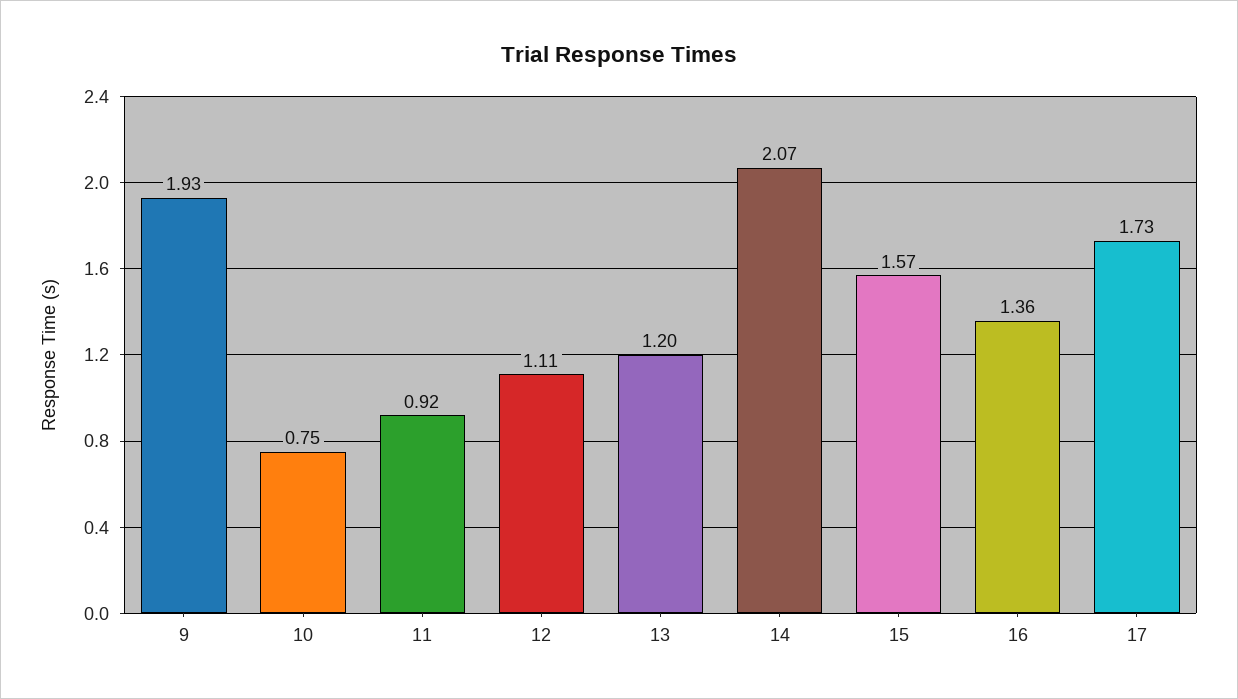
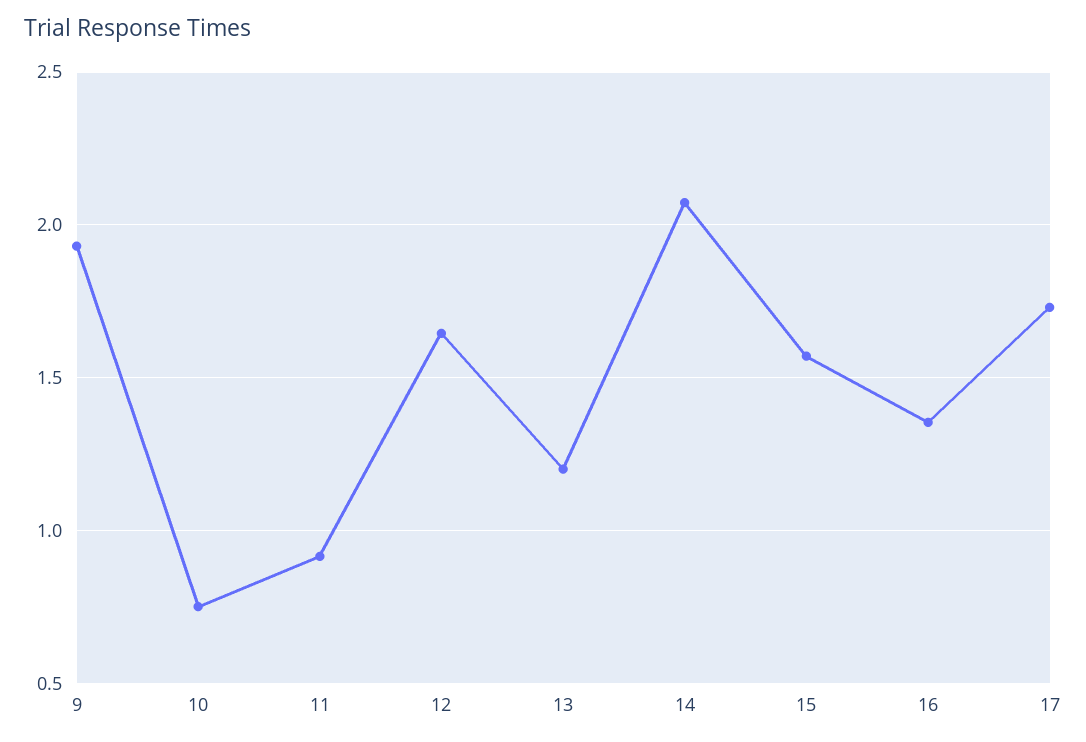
  {
    "9": 1.93,
    "10": 0.75,
    "11": 0.92,
-   "12": 1.11,
+   "12": 1.65,
    "13": 1.2,
    "14": 2.07,
    "15": 1.57,
    "16": 1.36,
    "17": 1.73
  }

